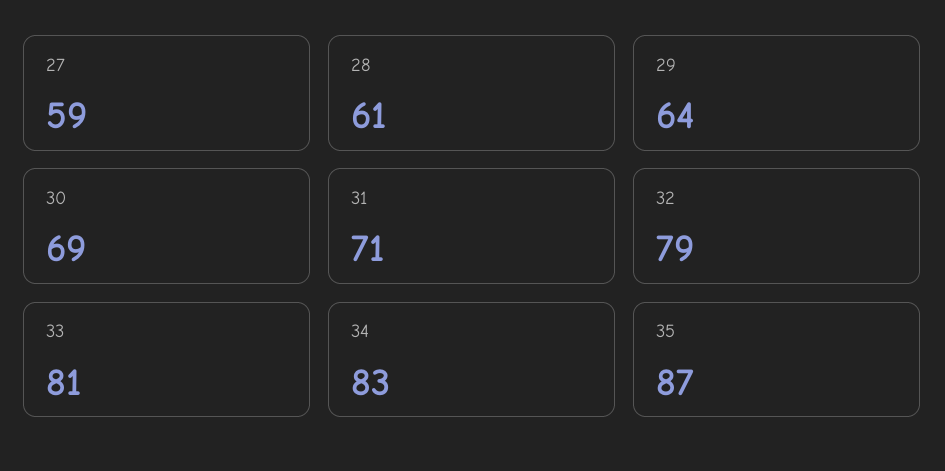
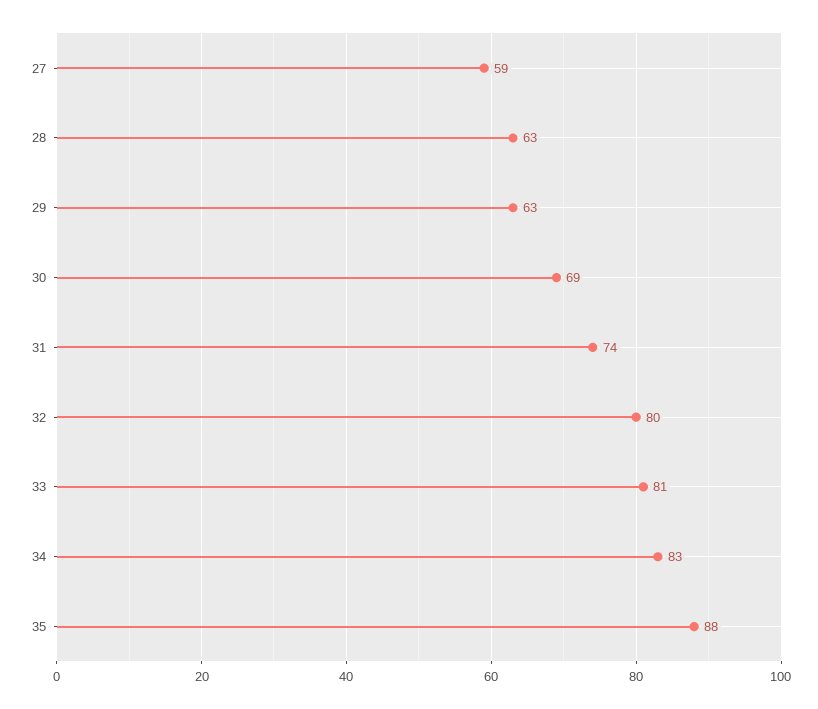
  {
    "27": 59,
-   "28": 61,
+   "28": 63,
-   "29": 64,
+   "29": 63,
    "30": 69,
-   "31": 71,
+   "31": 74,
-   "32": 79,
+   "32": 80,
    "33": 81,
    "34": 83,
-   "35": 87
+   "35": 88
  }

